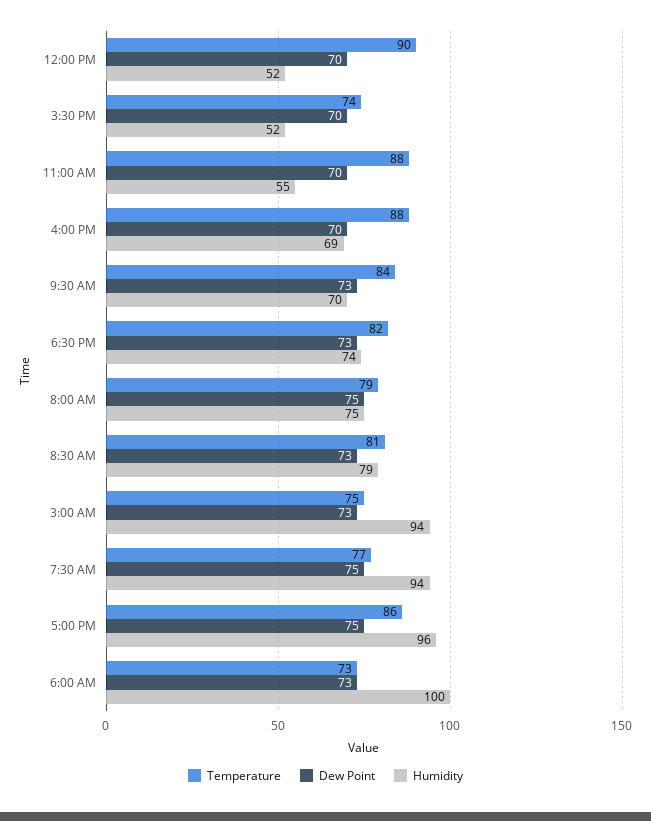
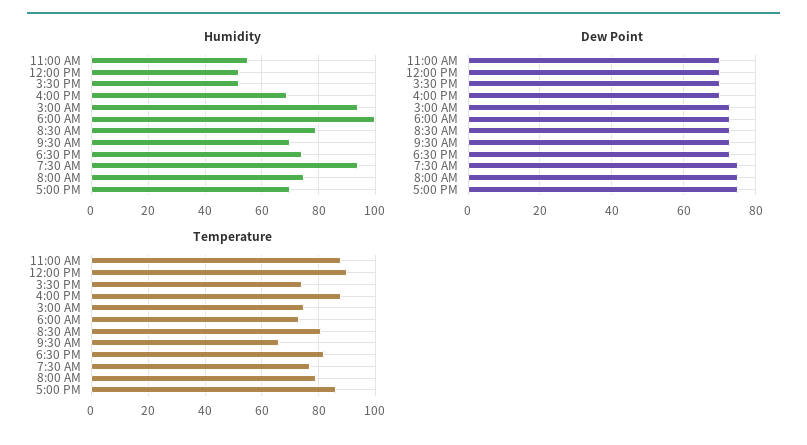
  {
    "Temperature": {
      "12:00 PM": 90,
      "3:30 PM": 74,
      "11:00 AM": 88,
      "4:00 PM": 88,
-     "9:30 AM": 84,
+     "9:30 AM": 65,
      "6:30 PM": 82,
      "8:00 AM": 79,
      "8:30 AM": 81,
      "3:00 AM": 75,
      "7:30 AM": 77,
      "5:00 PM": 86,
      "6:00 AM": 73
    },
    "Dew Point": {
      "12:00 PM": 70,
      "3:30 PM": 70,
      "11:00 AM": 70,
      "4:00 PM": 70,
      "9:30 AM": 73,
      "6:30 PM": 73,
      "8:00 AM": 75,
      "8:30 AM": 73,
      "3:00 AM": 73,
      "7:30 AM": 75,
      "5:00 PM": 75,
      "6:00 AM": 73
    },
    "Humidity": {
      "12:00 PM": 52,
      "3:30 PM": 52,
      "11:00 AM": 55,
      "4:00 PM": 69,
      "9:30 AM": 70,
      "6:30 PM": 74,
      "8:00 AM": 75,
      "8:30 AM": 79,
      "3:00 AM": 94,
      "7:30 AM": 94,
-     "5:00 PM": 96,
+     "5:00 PM": 70,
      "6:00 AM": 100
    }
  }

